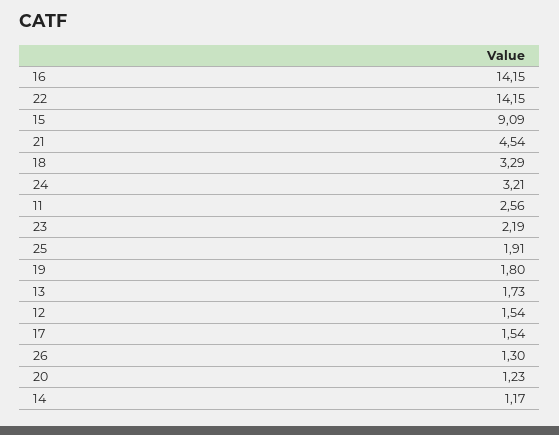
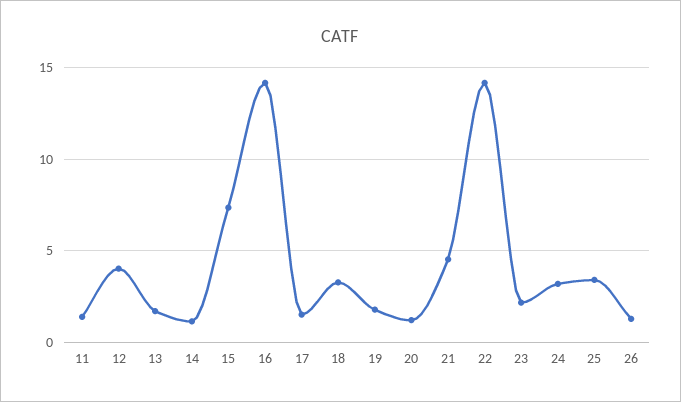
  {
    "16": 14.15,
    "22": 14.15,
-   "15": 9.09,
+   "15": 7.5,
    "21": 4.54,
    "18": 3.29,
    "24": 3.21,
-   "11": 2.56,
+   "11": 1.5,
    "23": 2.19,
-   "25": 1.91,
+   "25": 3.5,
    "19": 1.8,
    "13": 1.73,
-   "12": 1.54,
+   "12": 4,
    "17": 1.54,
    "26": 1.3,
    "20": 1.23,
    "14": 1.17
  }

